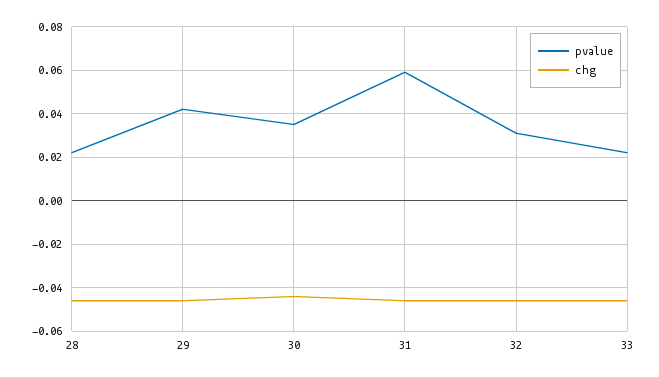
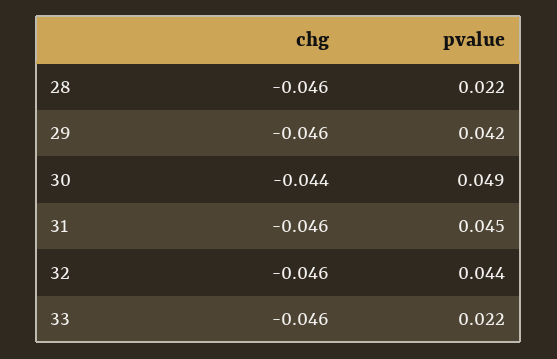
  {
    "pvalue": {
      "28": 0.022,
      "29": 0.042,
-     "30": 0.035,
+     "30": 0.049,
-     "31": 0.06,
+     "31": 0.045,
-     "32": 0.03,
+     "32": 0.044,
      "33": 0.022
    },
    "chg": {
      "28": -0.046,
      "29": -0.046,
      "30": -0.044,
      "31": -0.046,
      "32": -0.046,
      "33": -0.046
    }
  }

